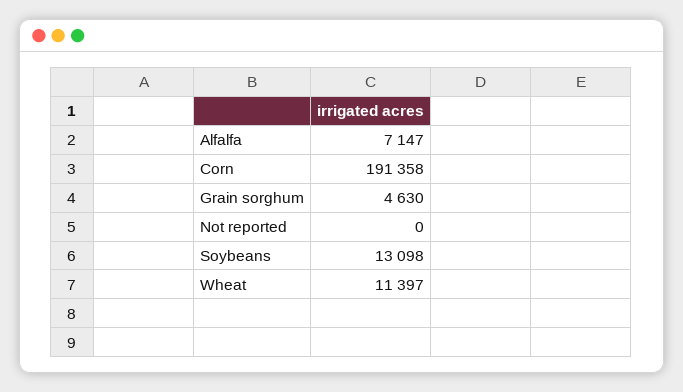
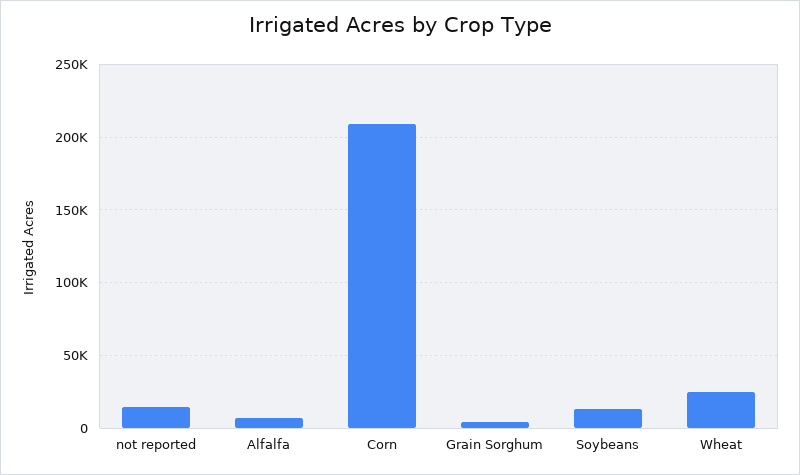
  {
    "Alfalfa": 7147,
-   "Corn": 191358,
+   "Corn": 210000,
    "Grain sorghum": 4630,
-   "Not reported": 0,
+   "Not reported": 15000,
    "Soybeans": 13098,
-   "Wheat": 11397
+   "Wheat": 25000
  }

